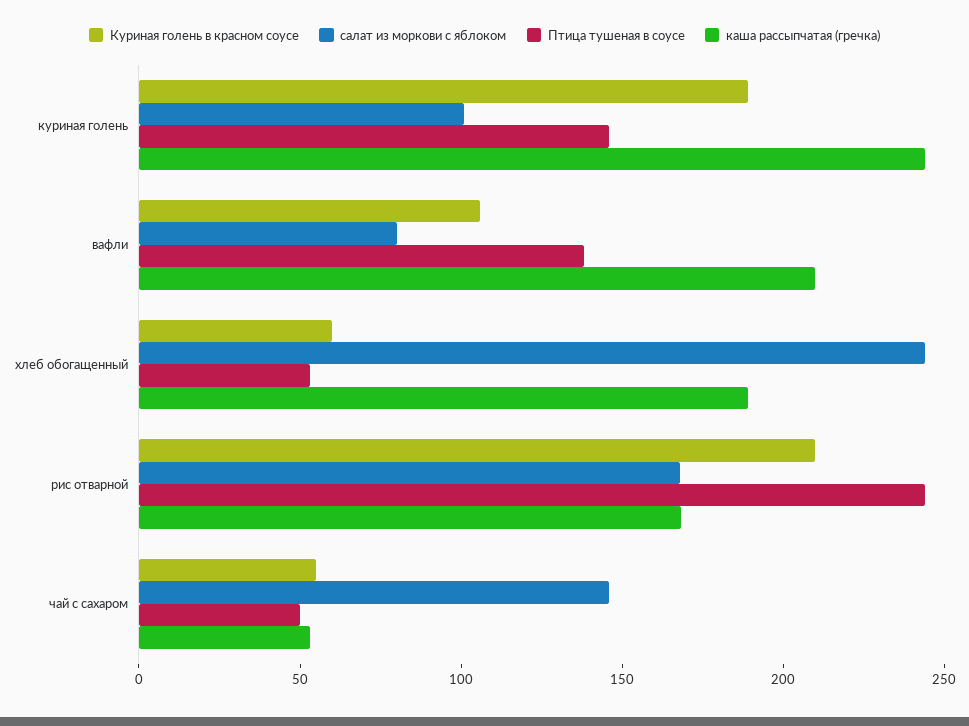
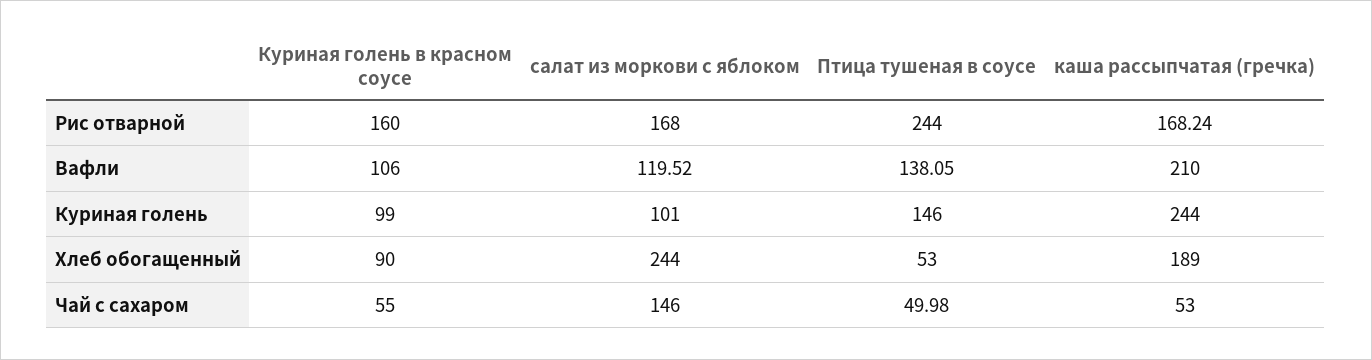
  {
    "Куриная голень в красном соусе": {
-     "куриная голень": 190,
+     "куриная голень": 99,
      "вафли": 106,
-     "хлеб обогащенный": 60,
+     "хлеб обогащенный": 90,
-     "рис отварной": 210,
+     "рис отварной": 160,
      "чай с сахаром": 55
    },
    "салат из моркови с яблоком": {
      "куриная голень": 101,
-     "вафли": 80,
+     "вафли": 119.52,
      "хлеб обогащенный": 244,
      "рис отварной": 168,
      "чай с сахаром": 146
    },
    "Птица тушеная в соусе": {
      "куриная голень": 146,
      "вафли": 138.05,
      "хлеб обогащенный": 53,
      "рис отварной": 244,
      "чай с сахаром": 49.98
    },
    "каша рассыпчатая (гречка)": {
      "куриная голень": 244,
      "вафли": 210,
      "хлеб обогащенный": 189,
      "рис отварной": 168.24,
      "чай с сахаром": 53
    }
  }

